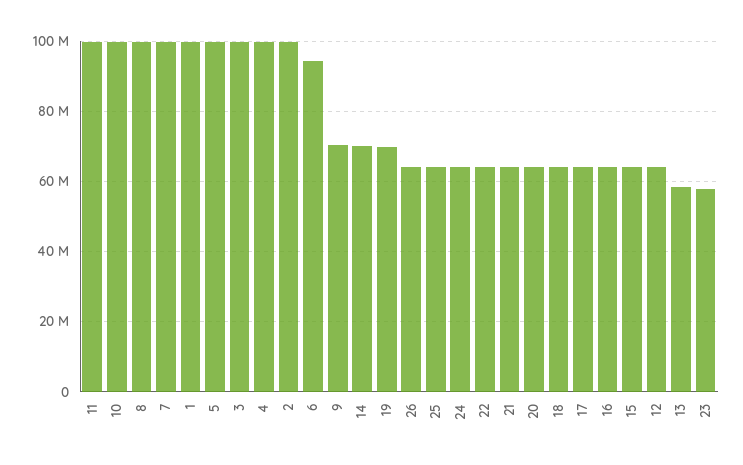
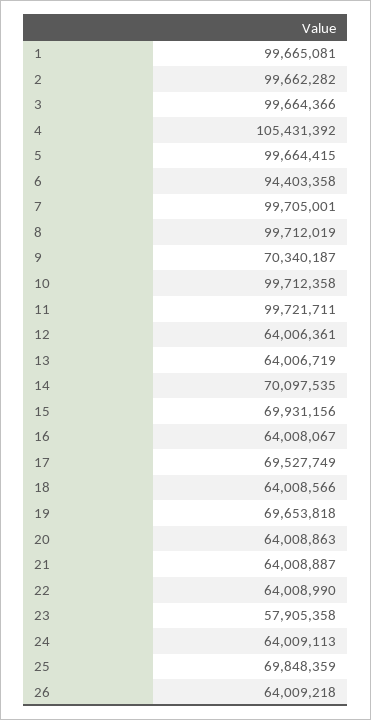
  {
    "11": 99721711,
    "10": 99712358,
    "8": 99712019,
    "7": 99705001,
    "1": 99665081,
    "5": 99664415,
    "3": 99664366,
-   "4": 100000000,
+   "4": 105431392,
    "2": 99662282,
    "6": 94403358,
    "9": 70340187,
    "14": 70097535,
    "19": 69653818,
    "26": 64009218,
-   "25": 64000000,
+   "25": 69848359,
    "24": 64009113,
    "22": 64008990,
    "21": 64008887,
    "20": 64008863,
    "18": 64008566,
-   "17": 64000000,
+   "17": 69527749,
    "16": 64008067,
-   "15": 64000000,
+   "15": 69931156,
    "12": 64006361,
-   "13": 58000000,
+   "13": 64006719,
    "23": 57905358
  }

